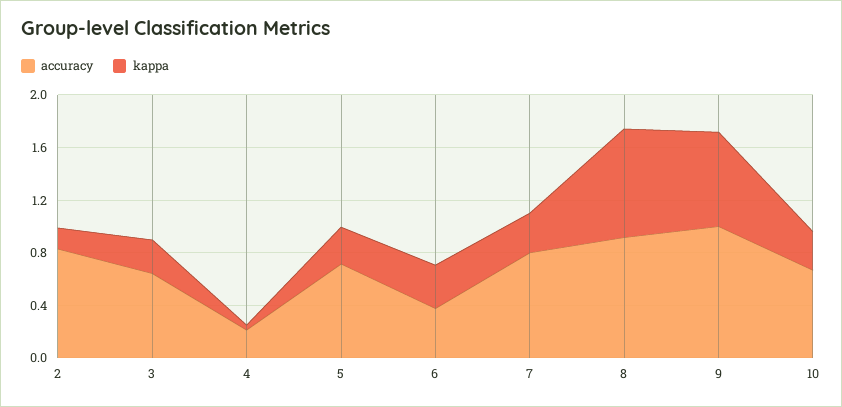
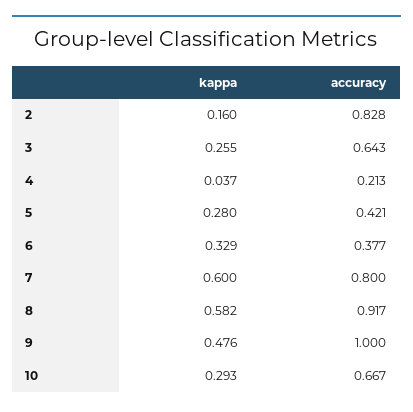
  {
    "accuracy": {
      "2": 0.828,
      "3": 0.643,
      "4": 0.213,
-     "5": 0.7,
+     "5": 0.421,
      "6": 0.377,
      "7": 0.8,
      "8": 0.917,
      "9": 1,
      "10": 0.667
    },
    "kappa": {
      "2": 0.16,
      "3": 0.255,
      "4": 0.037,
      "5": 0.28,
      "6": 0.329,
-     "7": 0.3,
+     "7": 0.6,
-     "8": 0.8,
+     "8": 0.582,
-     "9": 0.7,
+     "9": 0.476,
      "10": 0.293
    }
  }

